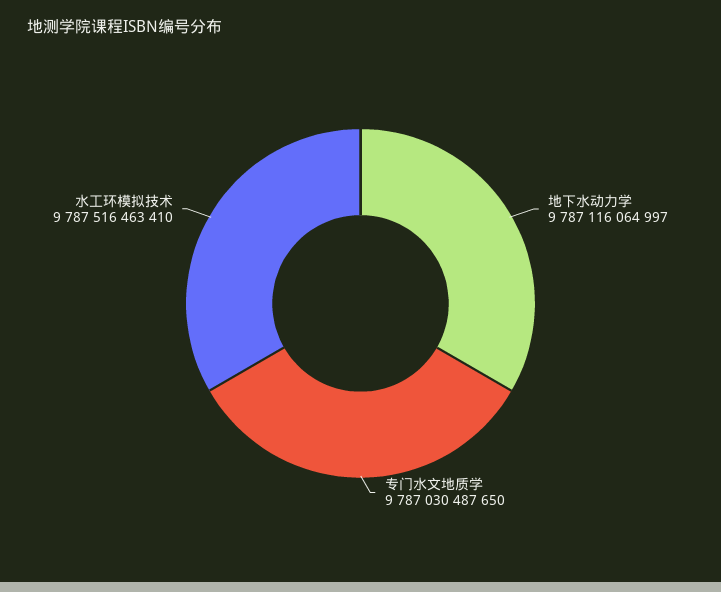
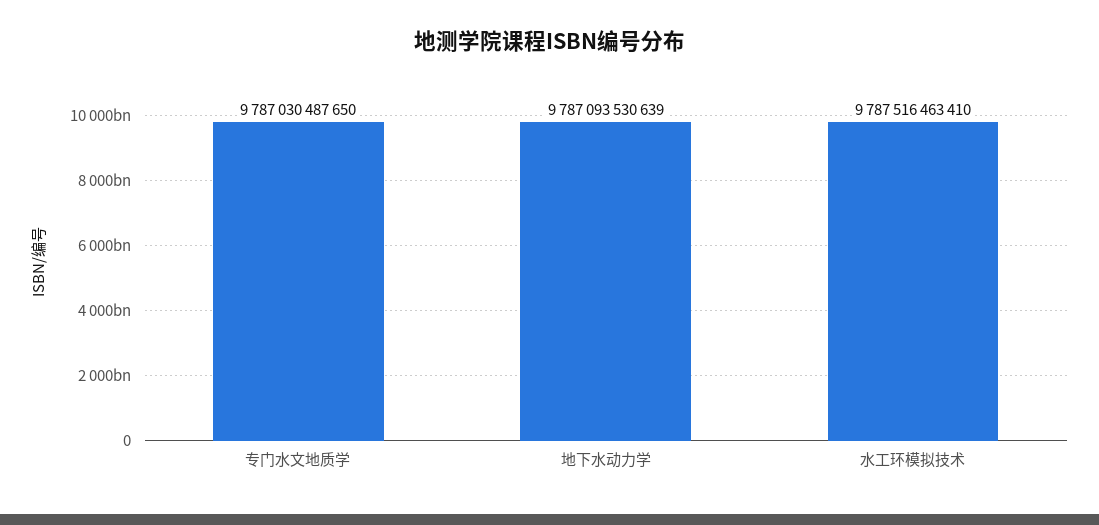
  {
-   "地下水动力学": 9787116064997,
+   "地下水动力学": 9787093530639,
    "专门水文地质学": 9787030487650,
    "水工环模拟技术": 9787516463410
  }

